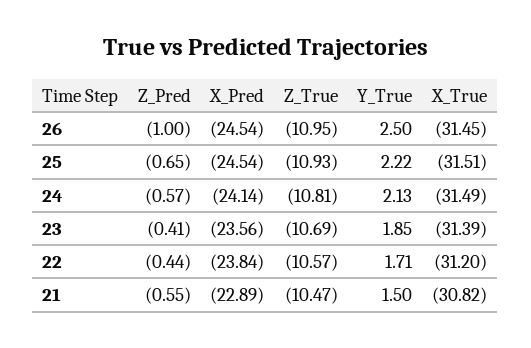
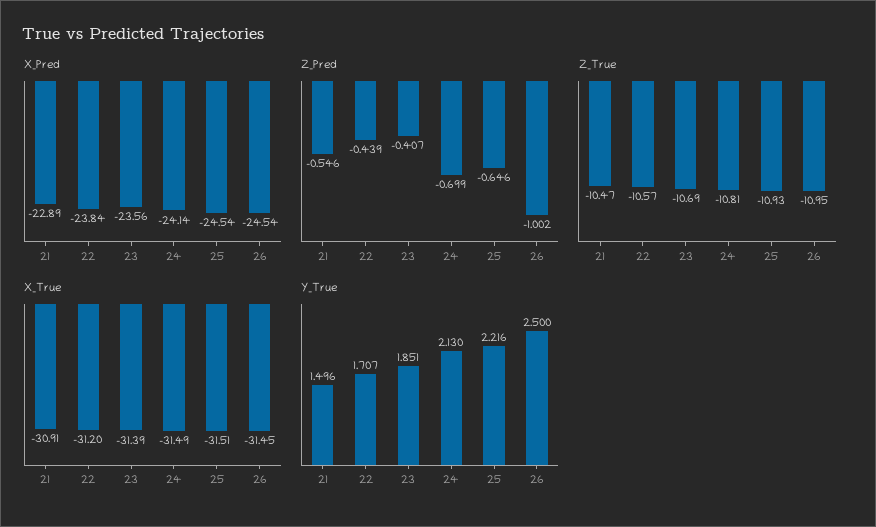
  {
    "Z_Pred": {
      "26": -1.002,
      "25": -0.646,
-     "24": -0.57,
+     "24": -0.699,
      "23": -0.407,
      "22": -0.439,
      "21": -0.546
    },
    "X_Pred": {
      "26": -24.54,
      "25": -24.54,
      "24": -24.14,
      "23": -23.56,
      "22": -23.84,
      "21": -22.89
    },
    "Z_True": {
      "26": -10.95,
      "25": -10.93,
      "24": -10.81,
      "23": -10.69,
      "22": -10.57,
      "21": -10.47
    },
    "Y_True": {
      "26": 2.5,
      "25": 2.216,
      "24": 2.13,
      "23": 1.851,
      "22": 1.707,
      "21": 1.496
    },
    "X_True": {
      "26": -31.45,
      "25": -31.51,
      "24": -31.49,
      "23": -31.39,
      "22": -31.2,
-     "21": -30.82
+     "21": -30.91
    }
  }

